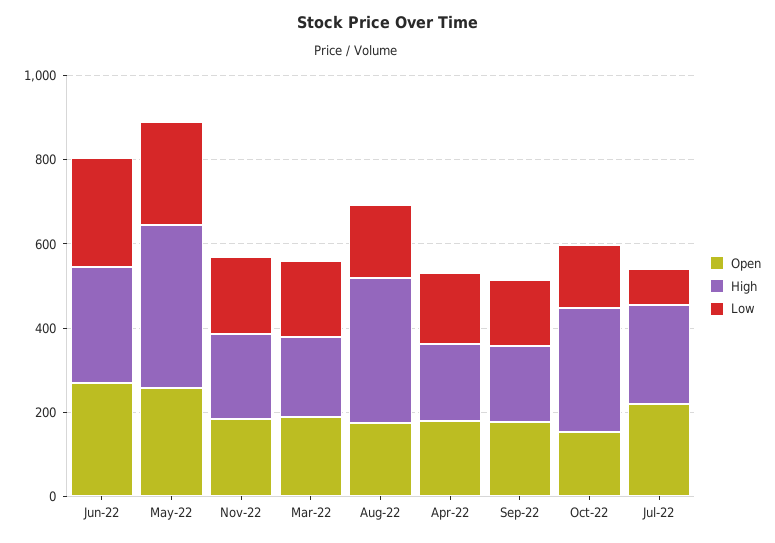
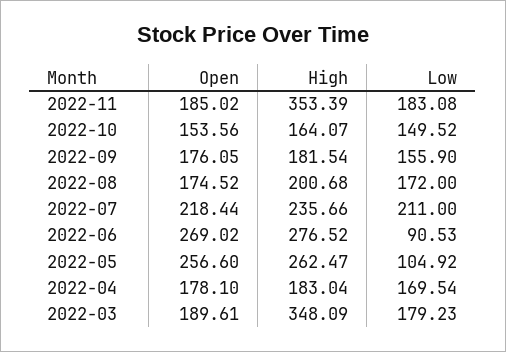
  {
    "Open": {
      "Jun-22": 269.02,
      "May-22": 256.6,
      "Nov-22": 185.02,
      "Mar-22": 189.61,
      "Aug-22": 174.52,
      "Apr-22": 178.1,
      "Sep-22": 176.05,
      "Oct-22": 153.56,
      "Jul-22": 218.44
    },
    "High": {
      "Jun-22": 276.52,
-     "May-22": 400,
+     "May-22": 262.47,
-     "Nov-22": 200,
+     "Nov-22": 353.39,
-     "Mar-22": 200,
+     "Mar-22": 348.09,
-     "Aug-22": 350,
+     "Aug-22": 200.68,
      "Apr-22": 183.04,
      "Sep-22": 181.54,
-     "Oct-22": 300,
+     "Oct-22": 164.07,
      "Jul-22": 235.66
    },
    "Low": {
-     "Jun-22": 250,
+     "Jun-22": 90.53,
-     "May-22": 250,
+     "May-22": 104.92,
      "Nov-22": 183.08,
      "Mar-22": 179.23,
      "Aug-22": 172,
      "Apr-22": 169.54,
      "Sep-22": 155.9,
      "Oct-22": 149.52,
-     "Jul-22": 100
+     "Jul-22": 211
    }
  }

